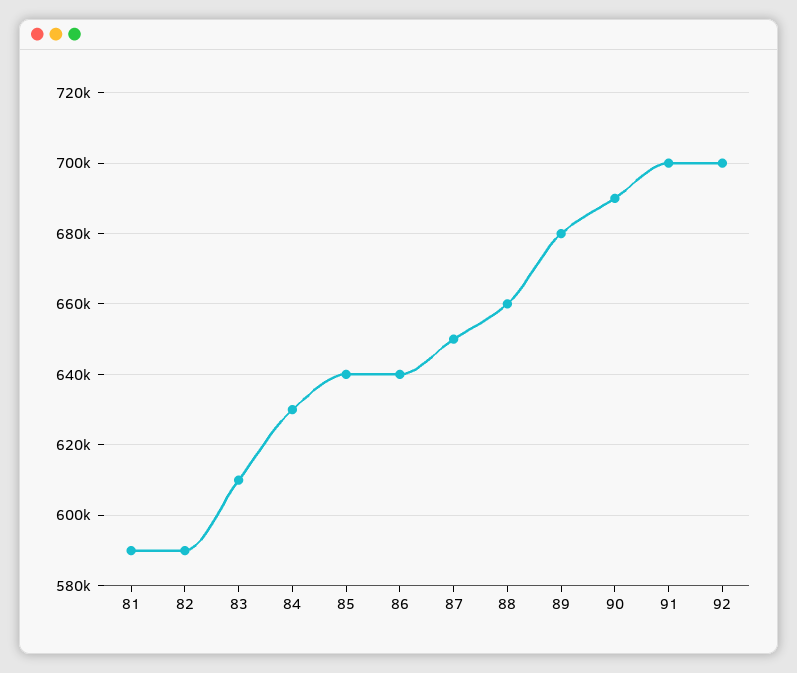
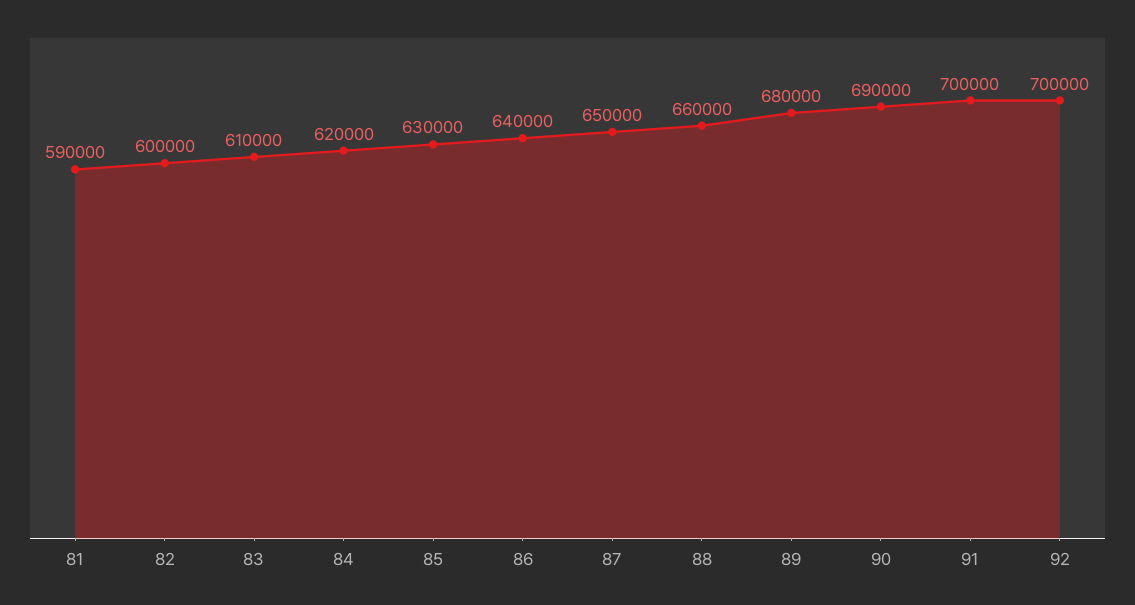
  {
    "81": 590000,
-   "82": 590000,
+   "82": 600000,
    "83": 610000,
-   "84": 630000,
+   "84": 620000,
-   "85": 640000,
+   "85": 630000,
    "86": 640000,
    "87": 650000,
    "88": 660000,
    "89": 680000,
    "90": 690000,
    "91": 700000,
    "92": 700000
  }

